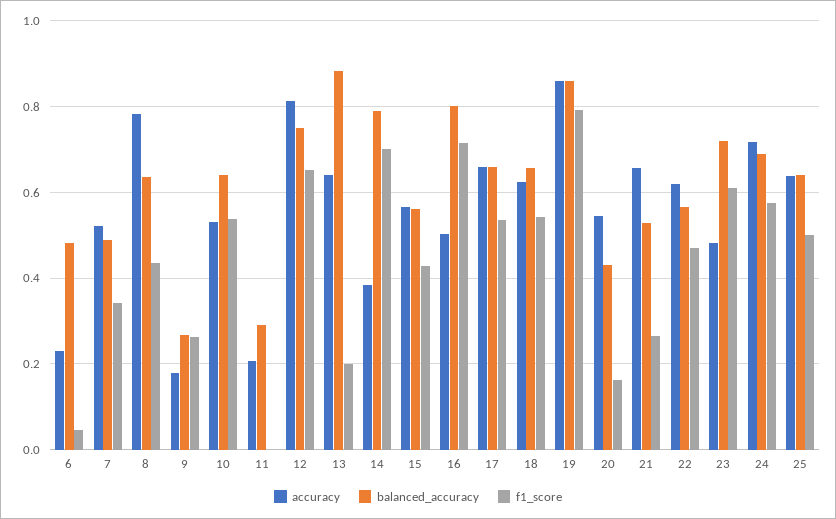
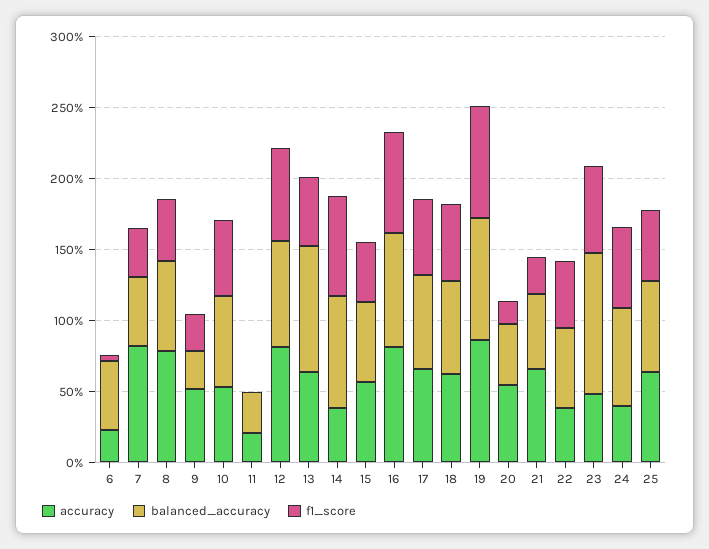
  {
    "accuracy": {
      "6": 0.24,
-     "7": 0.52,
+     "7": 0.8,
      "8": 0.78,
-     "9": 0.18,
+     "9": 0.5,
      "10": 0.54,
      "11": 0.2,
      "12": 0.82,
      "13": 0.64,
      "14": 0.38,
      "15": 0.56,
-     "16": 0.5,
+     "16": 0.8,
      "17": 0.66,
      "18": 0.62,
      "19": 0.86,
      "20": 0.54,
      "21": 0.66,
-     "22": 0.62,
+     "22": 0.4,
      "23": 0.48,
-     "24": 0.72,
+     "24": 0.4,
      "25": 0.64
    },
    "balanced_accuracy": {
      "6": 0.48,
      "7": 0.48,
      "8": 0.64,
      "9": 0.26,
      "10": 0.64,
      "11": 0.3,
      "12": 0.74,
      "13": 0.88,
      "14": 0.8,
      "15": 0.56,
      "16": 0.8,
      "17": 0.66,
      "18": 0.66,
      "19": 0.86,
      "20": 0.42,
      "21": 0.52,
      "22": 0.56,
-     "23": 0.72,
+     "23": 1,
      "24": 0.68,
      "25": 0.64
    },
    "f1_score": {
      "6": 0.04,
      "7": 0.34,
      "8": 0.44,
      "9": 0.26,
      "10": 0.54,
      "11": 0,
      "12": 0.66,
-     "13": 0.2,
+     "13": 0.5,
      "14": 0.7,
      "15": 0.42,
      "16": 0.72,
      "17": 0.54,
      "18": 0.54,
      "19": 0.8,
      "20": 0.16,
      "21": 0.26,
      "22": 0.48,
      "23": 0.62,
      "24": 0.58,
      "25": 0.5
    }
  }

